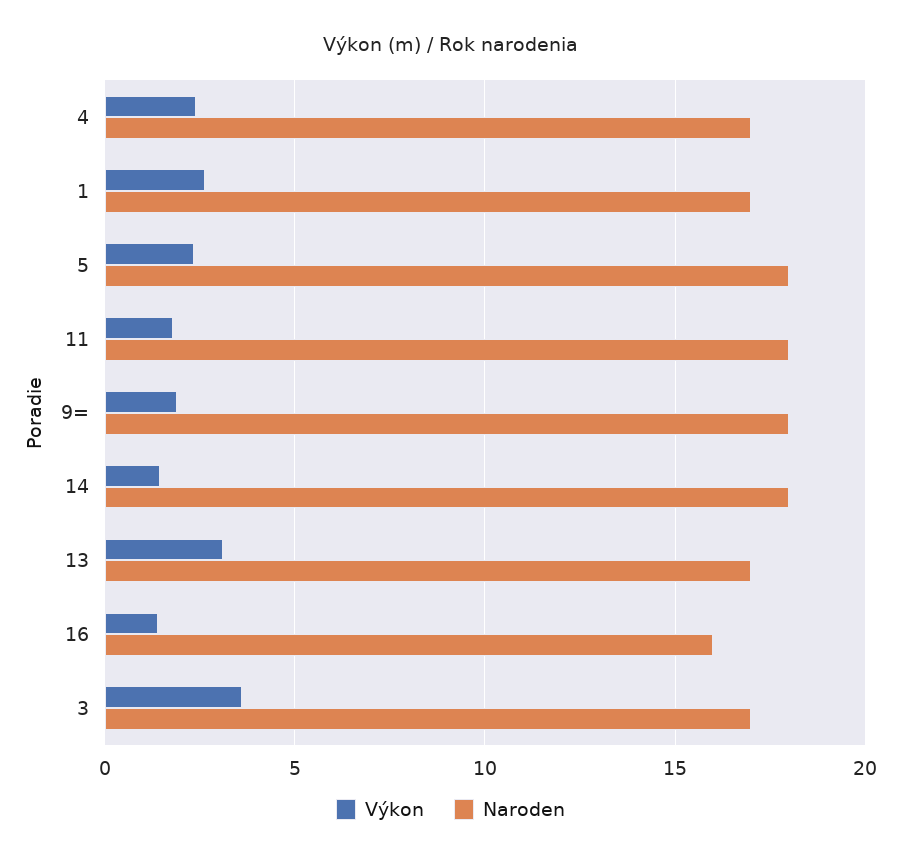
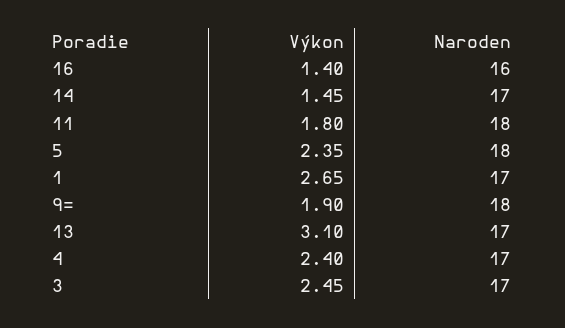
  {
    "Výkon": {
      "4": 2.4,
      "1": 2.65,
      "5": 2.35,
      "11": 1.8,
      "9=": 1.9,
      "14": 1.45,
      "13": 3.1,
      "16": 1.4,
-     "3": 3.5
+     "3": 2.45
    },
    "Naroden": {
      "4": 17,
      "1": 17,
      "5": 18,
      "11": 18,
      "9=": 18,
-     "14": 18,
+     "14": 17,
      "13": 17,
      "16": 16,
      "3": 17
    }
  }

